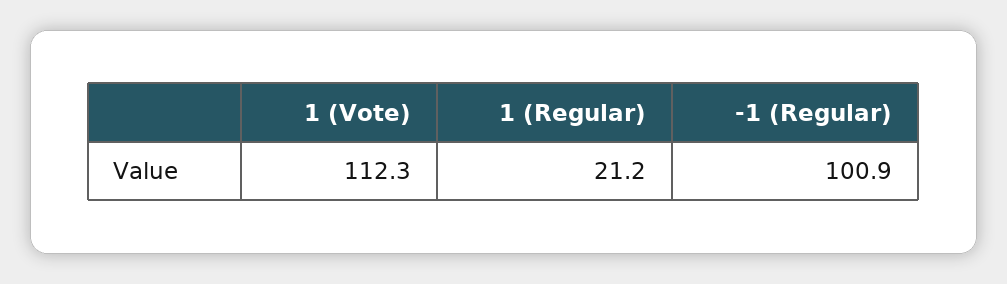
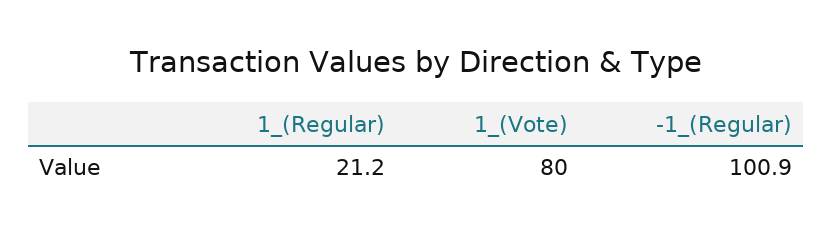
  {
-   "1 (Vote)": 112.3,
+   "1 (Vote)": 80,
    "1 (Regular)": 21.2,
    "-1 (Regular)": 100.9
  }

